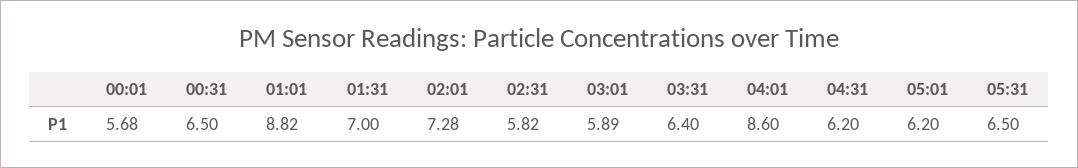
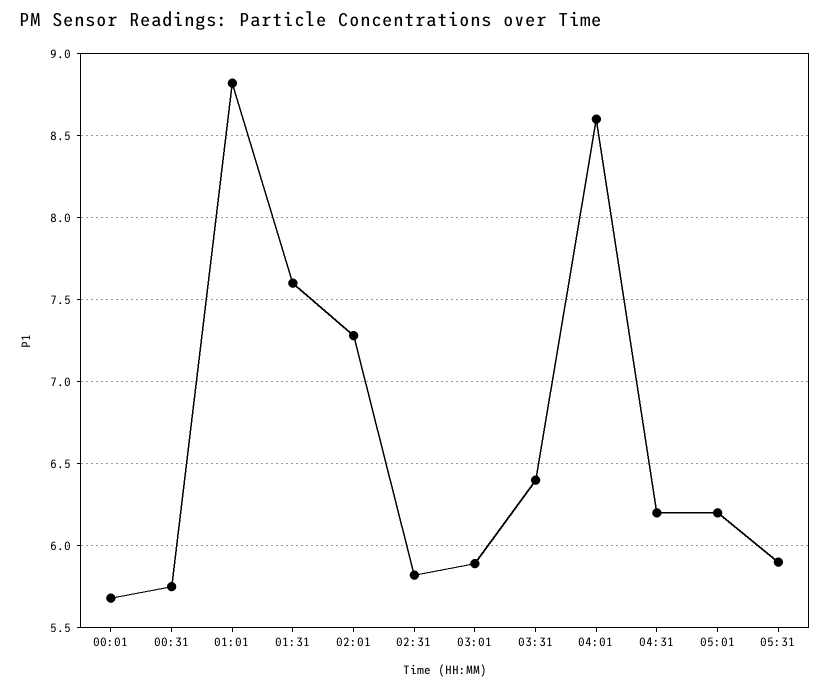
  {
    "00:01": 5.68,
-   "00:31": 6.5,
+   "00:31": 5.75,
    "01:01": 8.82,
-   "01:31": 7,
+   "01:31": 7.6,
    "02:01": 7.28,
    "02:31": 5.82,
    "03:01": 5.89,
    "03:31": 6.4,
    "04:01": 8.6,
    "04:31": 6.2,
    "05:01": 6.2,
-   "05:31": 6.5
+   "05:31": 5.9
  }

